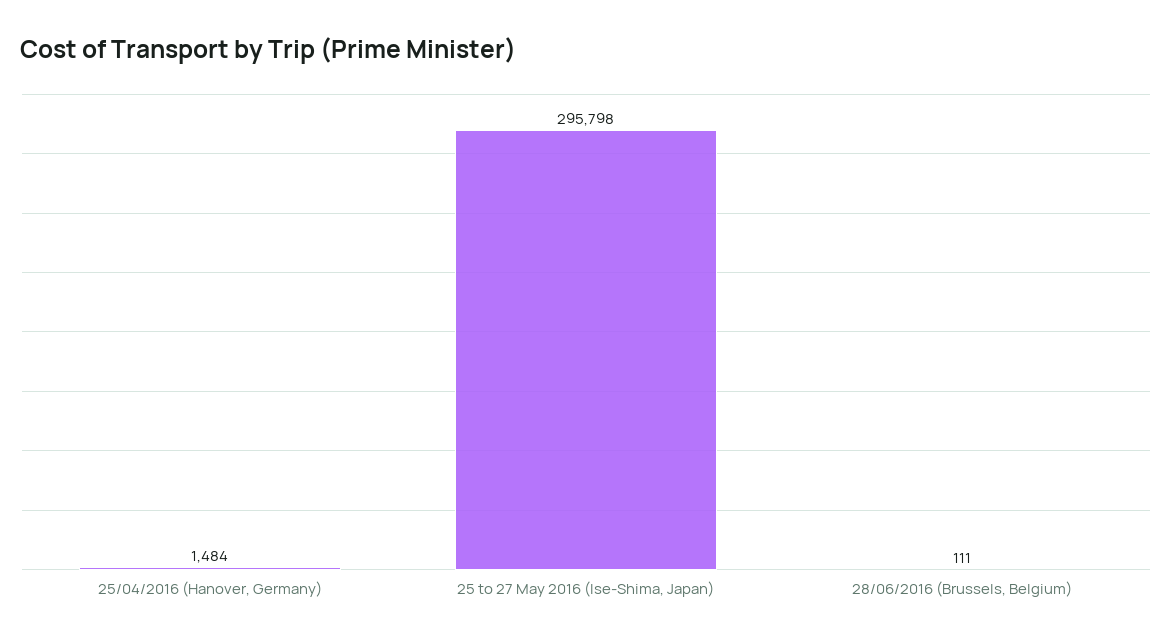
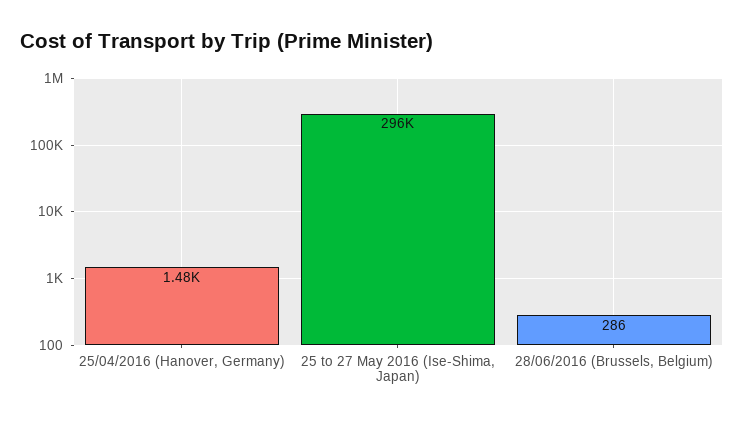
  {
    "25/04/2016 (Hanover, Germany)": 1484,
    "25 to 27 May 2016 (Ise-Shima, Japan)": 295798,
-   "28/06/2016 (Brussels, Belgium)": 111
+   "28/06/2016 (Brussels, Belgium)": 286
  }

